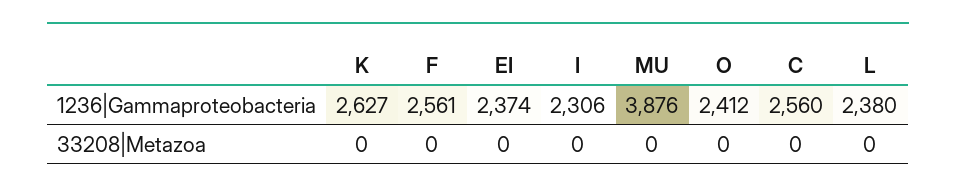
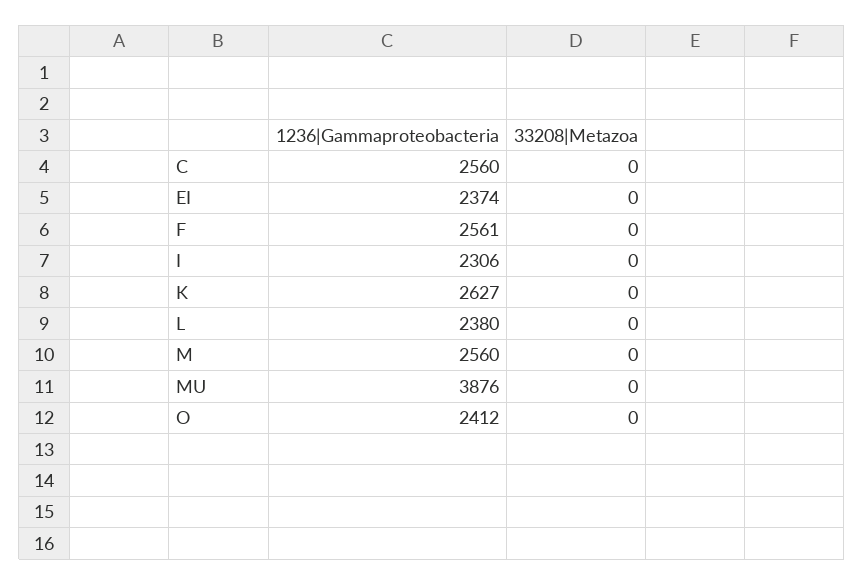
  {
    "K": {
      "1236|Gammaproteobacteria": 2627,
      "33208|Metazoa": 0
    },
    "F": {
      "1236|Gammaproteobacteria": 2561,
      "33208|Metazoa": 0
    },
    "EI": {
      "1236|Gammaproteobacteria": 2374,
      "33208|Metazoa": 0
    },
    "I": {
      "1236|Gammaproteobacteria": 2306,
      "33208|Metazoa": 0
    },
    "MU": {
      "1236|Gammaproteobacteria": 3876,
      "33208|Metazoa": 0
    },
    "O": {
      "1236|Gammaproteobacteria": 2412,
      "33208|Metazoa": 0
    },
    "C": {
      "1236|Gammaproteobacteria": 2560,
      "33208|Metazoa": 0
    },
    "L": {
      "1236|Gammaproteobacteria": 2380,
      "33208|Metazoa": 0
-   }
+   },
+   "M": {
+     "1236|Gammaproteobacteria": 2560,
+     "33208|Metazoa": 0
+   }
  }

